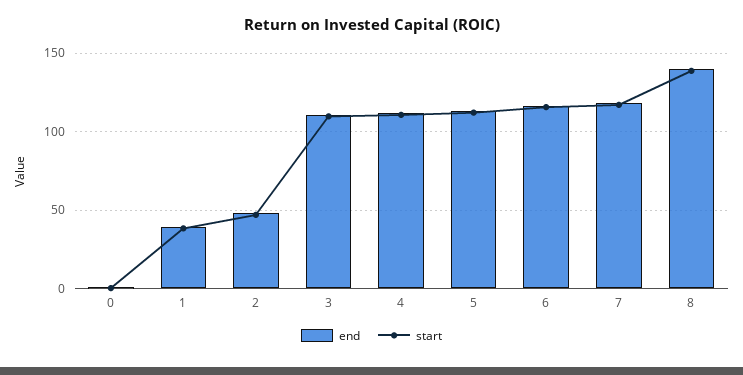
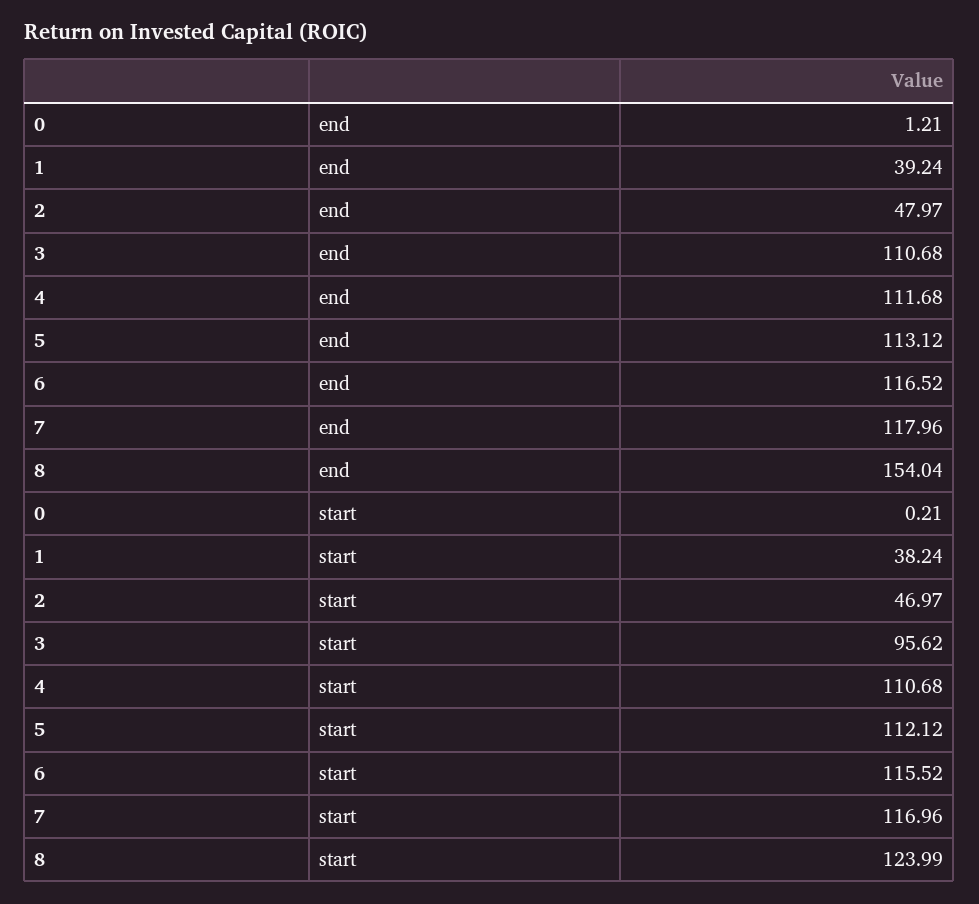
  {
    "end": {
      "0": 1.21,
      "1": 39.24,
      "2": 47.97,
      "3": 110.68,
      "4": 111.68,
      "5": 113.12,
      "6": 116.52,
      "7": 117.96,
-     "8": 140
+     "8": 154.04
    },
    "start": {
      "0": 0.21,
      "1": 38.24,
      "2": 46.97,
-     "3": 110,
+     "3": 95.62,
      "4": 110.68,
      "5": 112.12,
      "6": 115.52,
      "7": 116.96,
-     "8": 140
+     "8": 123.99
    }
  }

